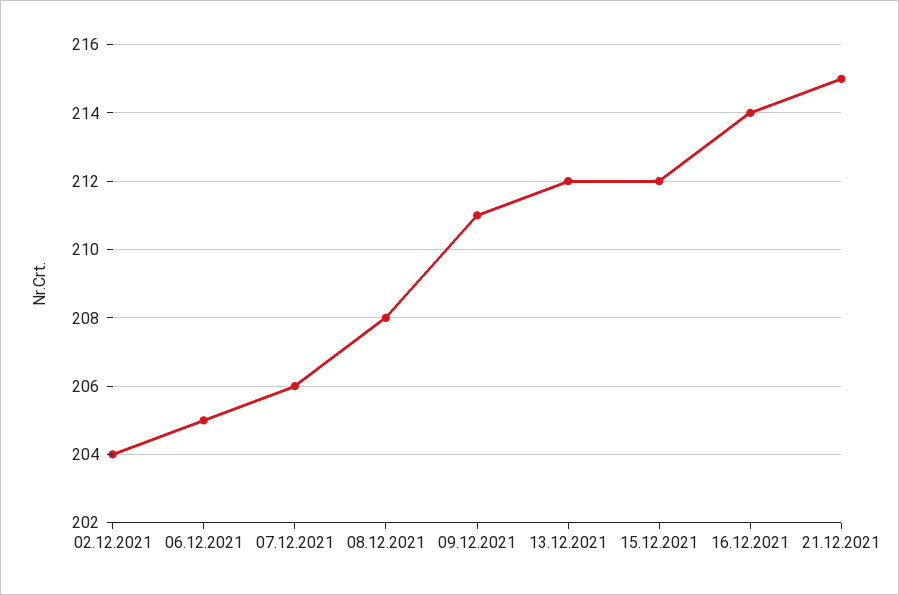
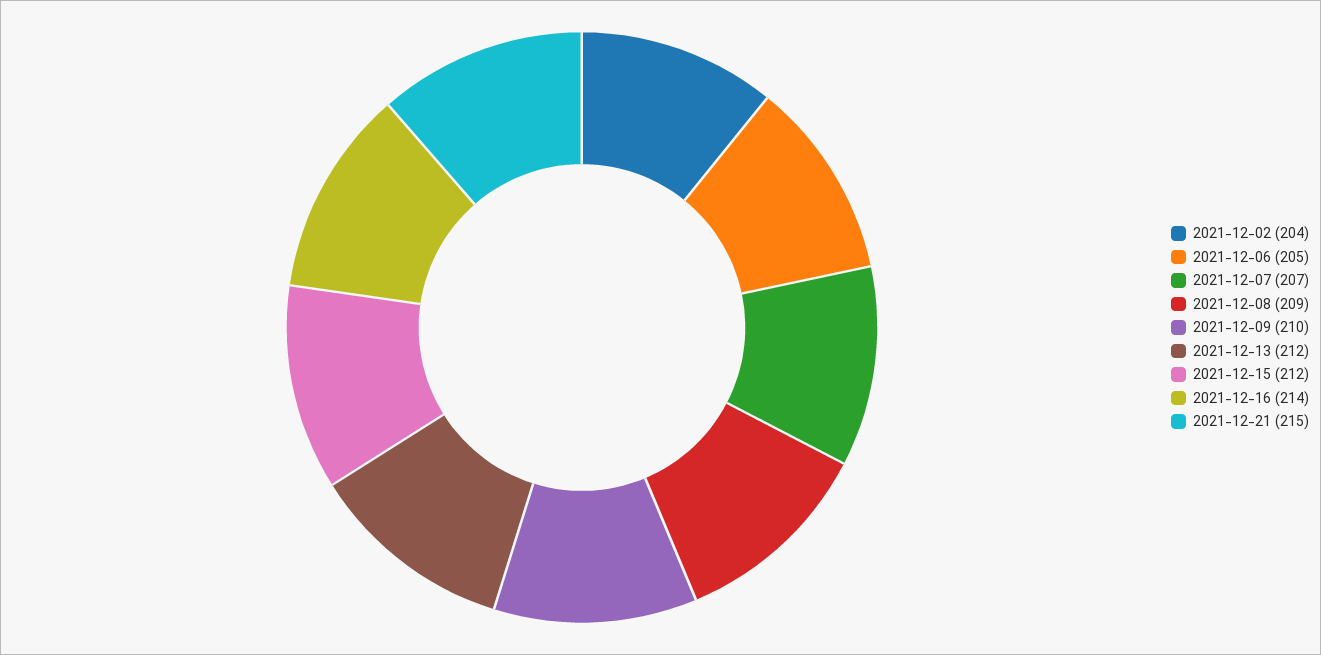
  {
    "02.12.2021": 204,
    "06.12.2021": 205,
-   "07.12.2021": 206,
+   "07.12.2021": 207,
-   "08.12.2021": 208,
+   "08.12.2021": 209,
-   "09.12.2021": 211,
+   "09.12.2021": 210,
    "13.12.2021": 212,
    "15.12.2021": 212,
    "16.12.2021": 214,
    "21.12.2021": 215
  }

